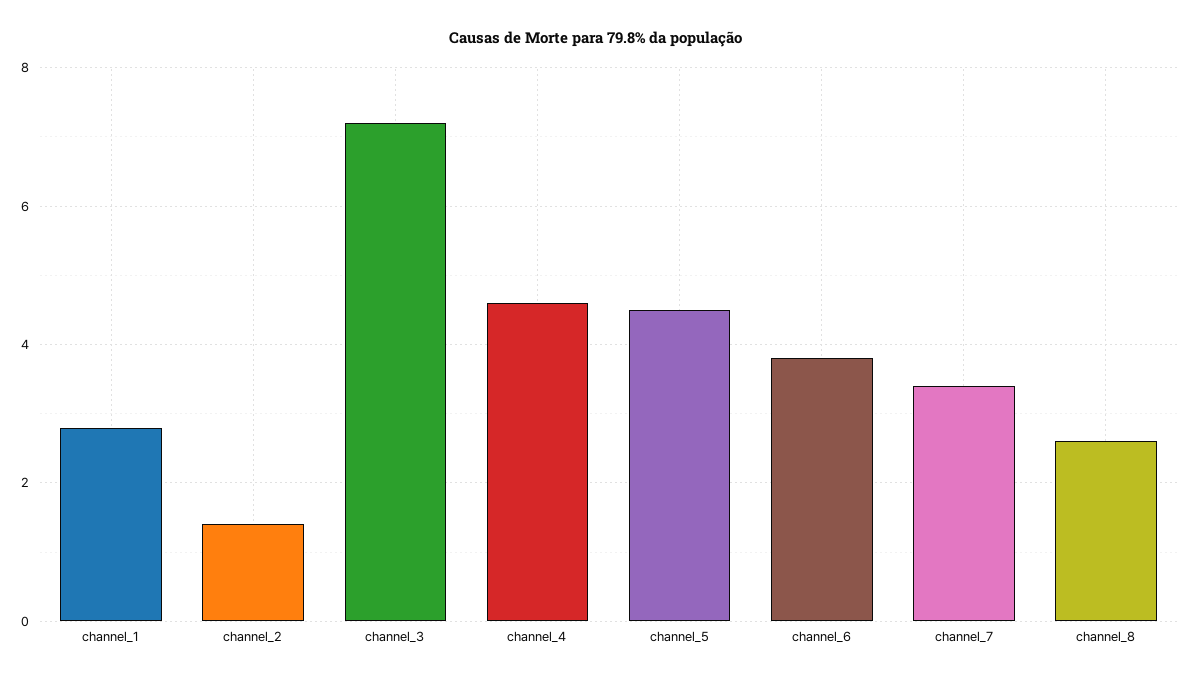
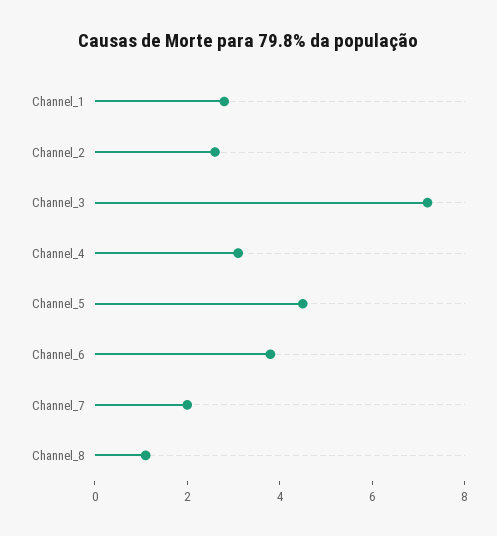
  {
    "channel_1": 3,
-   "channel_2": 1.5,
+   "channel_2": 2.5,
    "channel_3": 7,
-   "channel_4": 4.5,
+   "channel_4": 3,
    "channel_5": 4.5,
    "channel_6": 4,
-   "channel_7": 3.5,
+   "channel_7": 2,
-   "channel_8": 2.5
+   "channel_8": 1
  }

